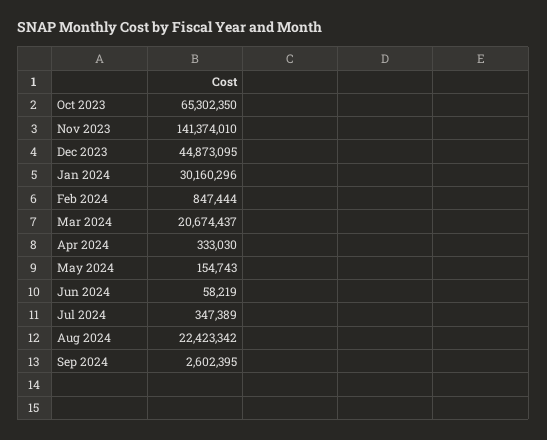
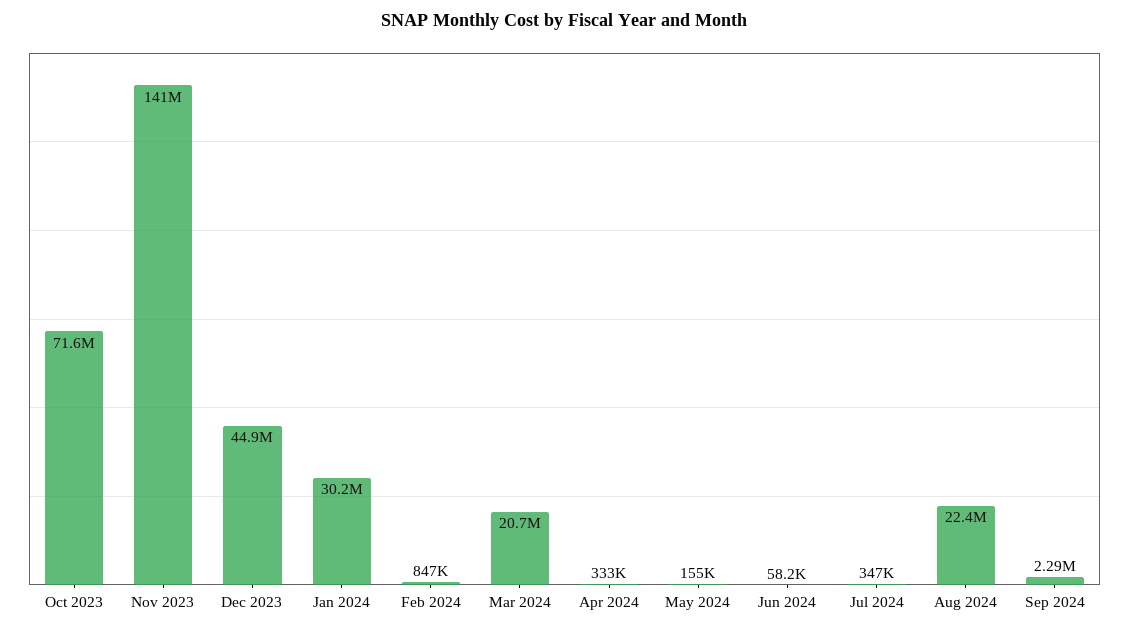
  {
-   "Oct 2023": 65302350,
+   "Oct 2023": 71600000,
    "Nov 2023": 141374010,
    "Dec 2023": 44873095,
    "Jan 2024": 30160296,
    "Feb 2024": 847444,
    "Mar 2024": 20674437,
    "Apr 2024": 333030,
    "May 2024": 154743,
    "Jun 2024": 58219,
    "Jul 2024": 347389,
    "Aug 2024": 22423342,
-   "Sep 2024": 2602395
+   "Sep 2024": 2290000
  }

